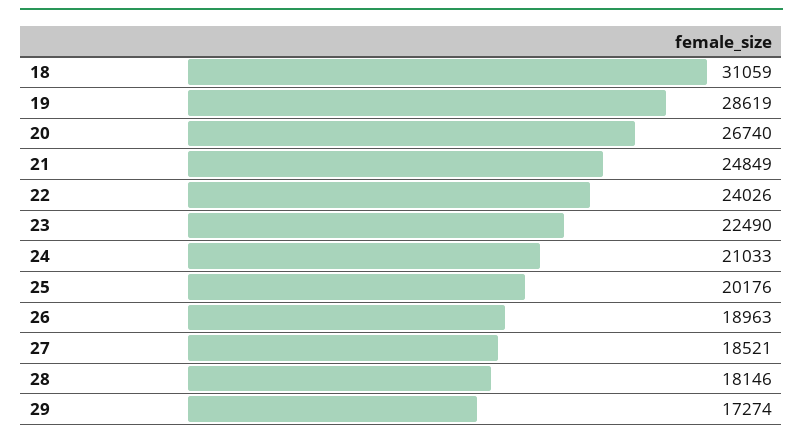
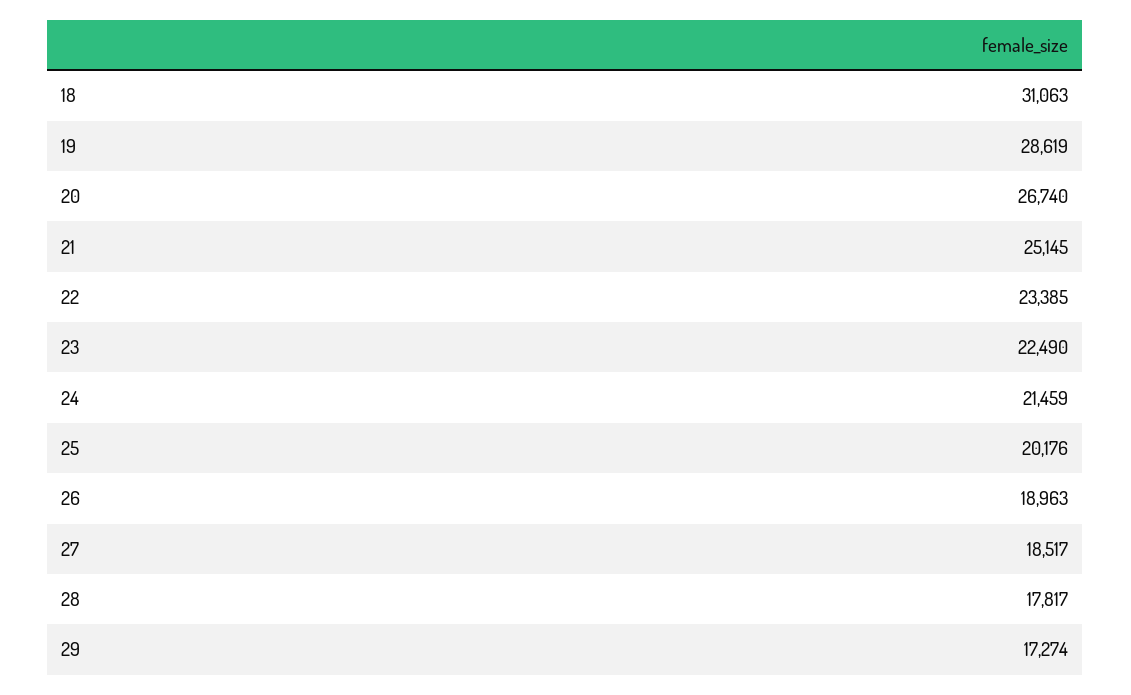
  {
-   "18": 31059,
+   "18": 31063,
    "19": 28619,
    "20": 26740,
-   "21": 24849,
+   "21": 25145,
-   "22": 24026,
+   "22": 23385,
    "23": 22490,
-   "24": 21033,
+   "24": 21459,
    "25": 20176,
    "26": 18963,
-   "27": 18521,
+   "27": 18517,
-   "28": 18146,
+   "28": 17817,
    "29": 17274
  }

